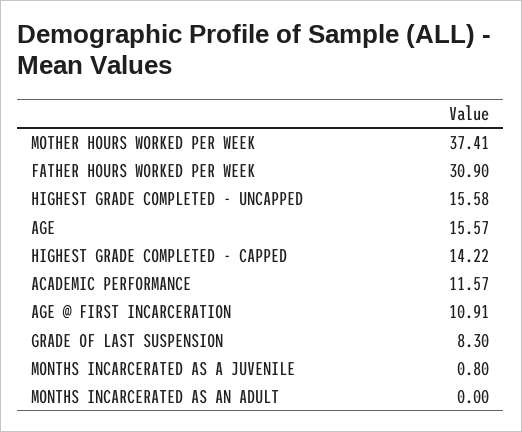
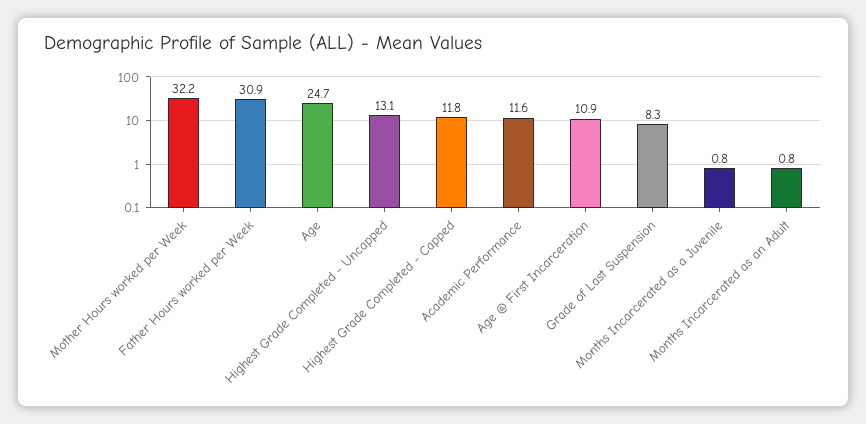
  {
-   "MOTHER HOURS WORKED PER WEEK": 37.41,
+   "MOTHER HOURS WORKED PER WEEK": 32.2,
    "FATHER HOURS WORKED PER WEEK": 30.9,
-   "HIGHEST GRADE COMPLETED - UNCAPPED": 15.58,
+   "HIGHEST GRADE COMPLETED - UNCAPPED": 13.1,
-   "AGE": 15.57,
+   "AGE": 24.7,
-   "HIGHEST GRADE COMPLETED - CAPPED": 14.22,
+   "HIGHEST GRADE COMPLETED - CAPPED": 11.8,
    "ACADEMIC PERFORMANCE": 11.57,
    "AGE @ FIRST INCARCERATION": 10.91,
    "GRADE OF LAST SUSPENSION": 8.3,
    "MONTHS INCARCERATED AS A JUVENILE": 0.8,
-   "MONTHS INCARCERATED AS AN ADULT": 0
+   "MONTHS INCARCERATED AS AN ADULT": 0.8
  }

